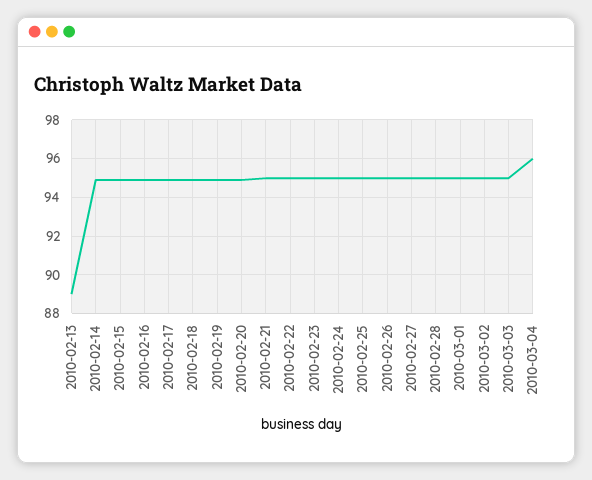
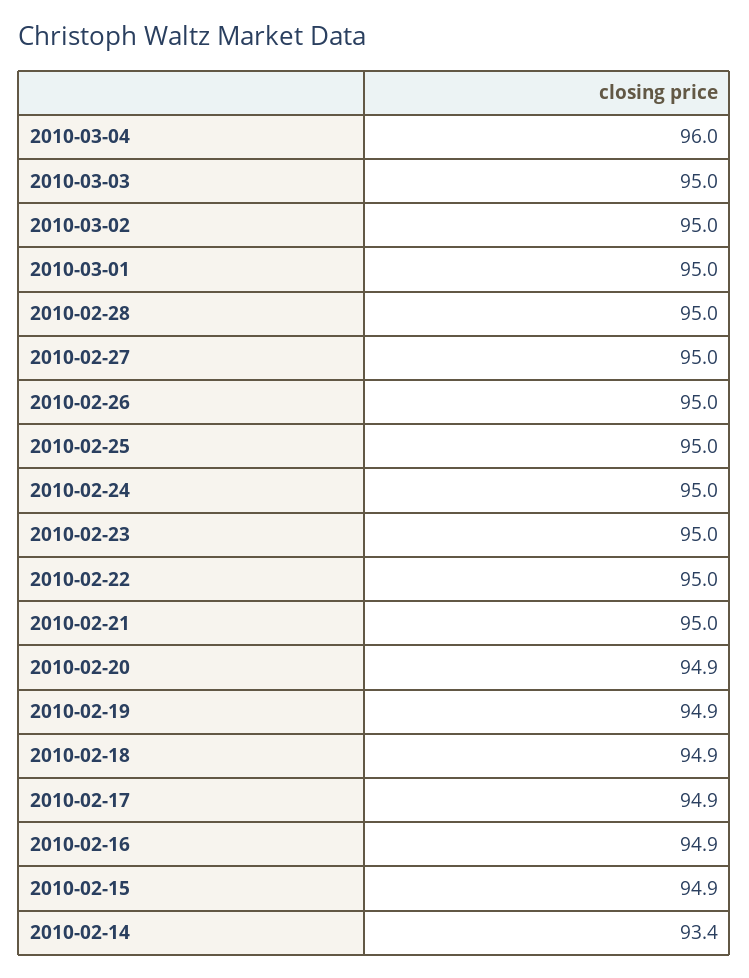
  {
-   "2010-02-13": 89,
-   "2010-02-14": 95,
+   "2010-02-14": 93.4,
    "2010-02-15": 94.9,
    "2010-02-16": 94.9,
    "2010-02-17": 94.9,
    "2010-02-18": 94.9,
    "2010-02-19": 94.9,
    "2010-02-20": 94.9,
    "2010-02-21": 95,
    "2010-02-22": 95,
    "2010-02-23": 95,
    "2010-02-24": 95,
    "2010-02-25": 95,
    "2010-02-26": 95,
    "2010-02-27": 95,
    "2010-02-28": 95,
    "2010-03-01": 95,
    "2010-03-02": 95,
    "2010-03-03": 95,
    "2010-03-04": 96
  }

